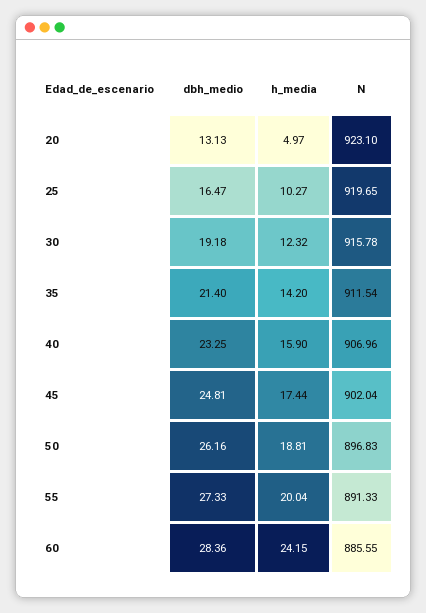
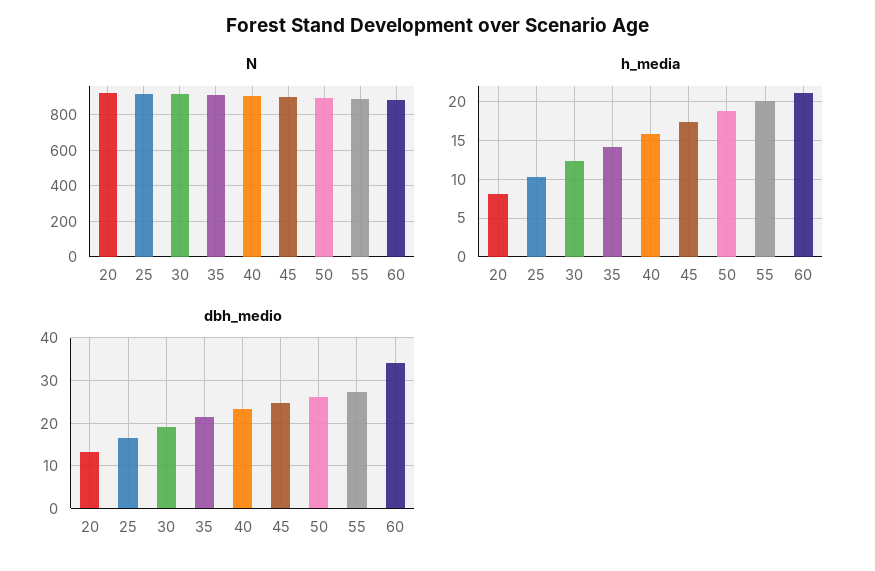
  {
    "dbh_medio": {
      "20": 13.13,
      "25": 16.47,
      "30": 19.18,
      "35": 21.4,
      "40": 23.25,
      "45": 24.81,
      "50": 26.16,
      "55": 27.33,
-     "60": 28.36
+     "60": 34
    },
    "h_media": {
-     "20": 4.97,
+     "20": 8,
      "25": 10.27,
      "30": 12.32,
      "35": 14.2,
      "40": 15.9,
      "45": 17.44,
      "50": 18.81,
      "55": 20.04,
-     "60": 24.15
+     "60": 21
    },
    "N": {
      "20": 923.1,
      "25": 919.65,
      "30": 915.78,
      "35": 911.54,
      "40": 906.96,
      "45": 902.04,
      "50": 896.83,
      "55": 891.33,
      "60": 885.55
    }
  }

